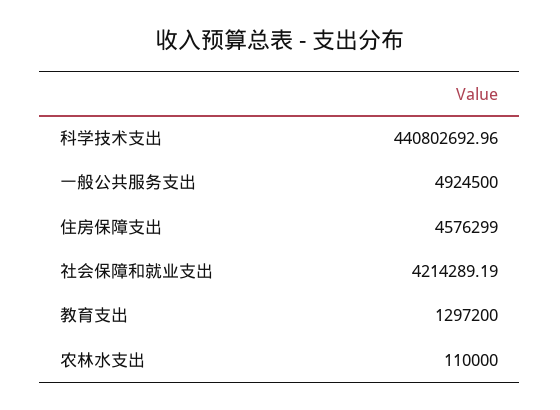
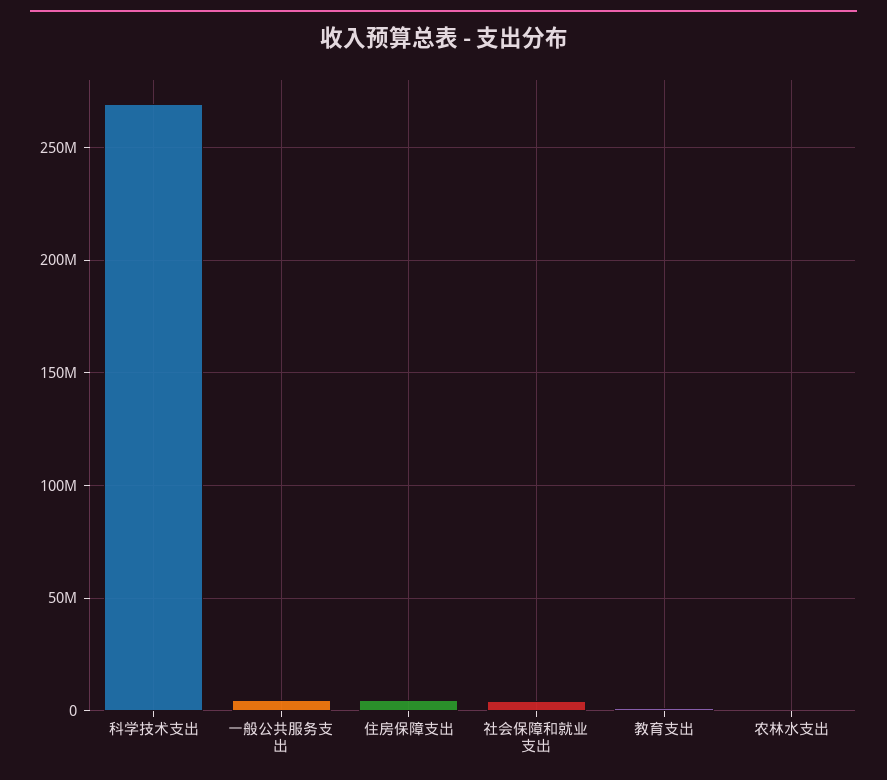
  {
-   "科学技术支出": 440802692.96,
+   "科学技术支出": 270000000,
    "一般公共服务支出": 4924500,
    "住房保障支出": 4576299,
    "社会保障和就业支出": 4214289.19,
    "教育支出": 1297200,
    "农林水支出": 110000
  }

